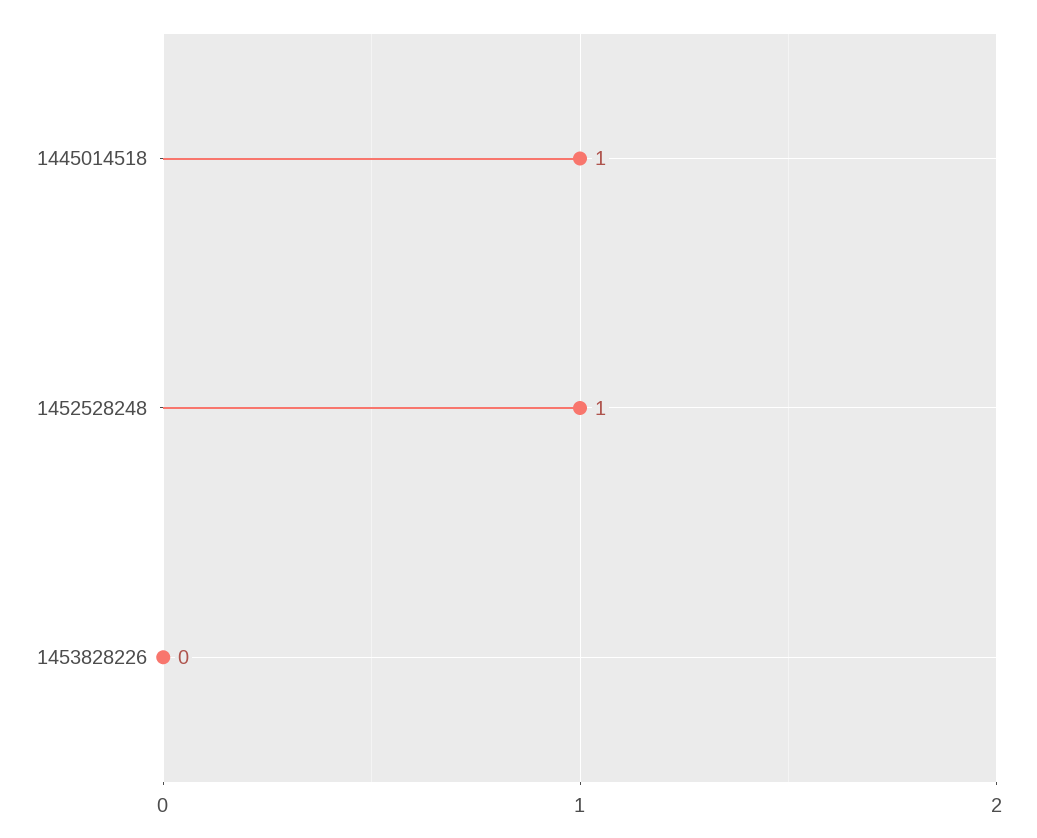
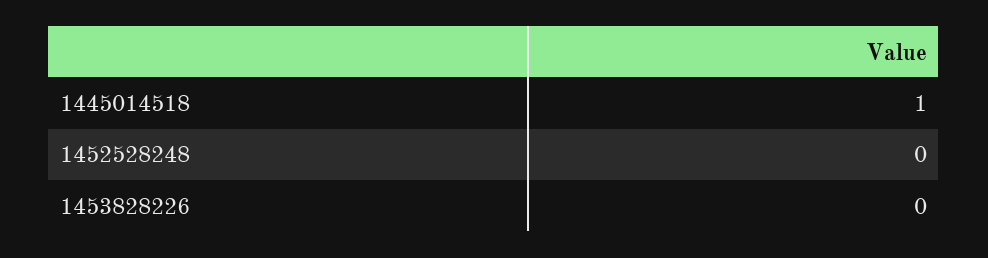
  {
    "1445014518": 1,
-   "1452528248": 1,
+   "1452528248": 0,
    "1453828226": 0
  }

